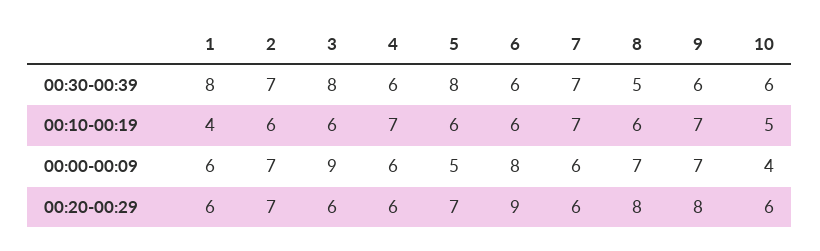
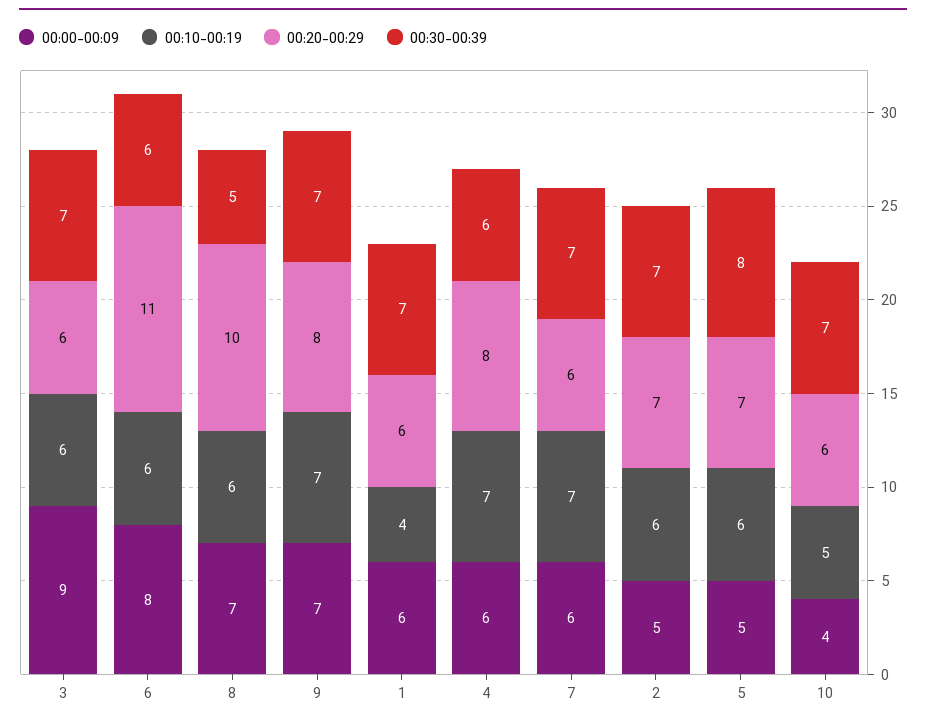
  {
    "00:30-00:39": {
-     "1": 8,
+     "1": 7,
      "2": 7,
-     "3": 8,
+     "3": 7,
      "4": 6,
      "5": 8,
      "6": 6,
      "7": 7,
      "8": 5,
-     "9": 6,
+     "9": 7,
-     "10": 6
+     "10": 7
    },
    "00:10-00:19": {
      "1": 4,
      "2": 6,
      "3": 6,
      "4": 7,
      "5": 6,
      "6": 6,
      "7": 7,
      "8": 6,
      "9": 7,
      "10": 5
    },
    "00:00-00:09": {
      "1": 6,
-     "2": 7,
+     "2": 5,
      "3": 9,
      "4": 6,
      "5": 5,
      "6": 8,
      "7": 6,
      "8": 7,
      "9": 7,
      "10": 4
    },
    "00:20-00:29": {
      "1": 6,
      "2": 7,
      "3": 6,
-     "4": 6,
+     "4": 8,
      "5": 7,
-     "6": 9,
+     "6": 11,
      "7": 6,
-     "8": 8,
+     "8": 10,
      "9": 8,
      "10": 6
    }
  }

